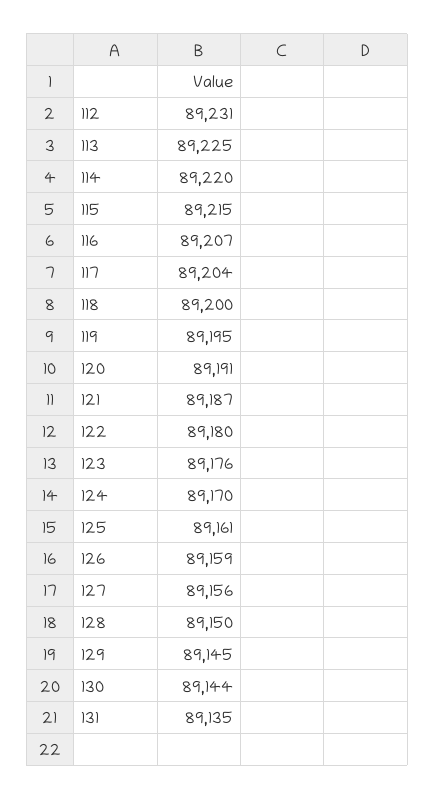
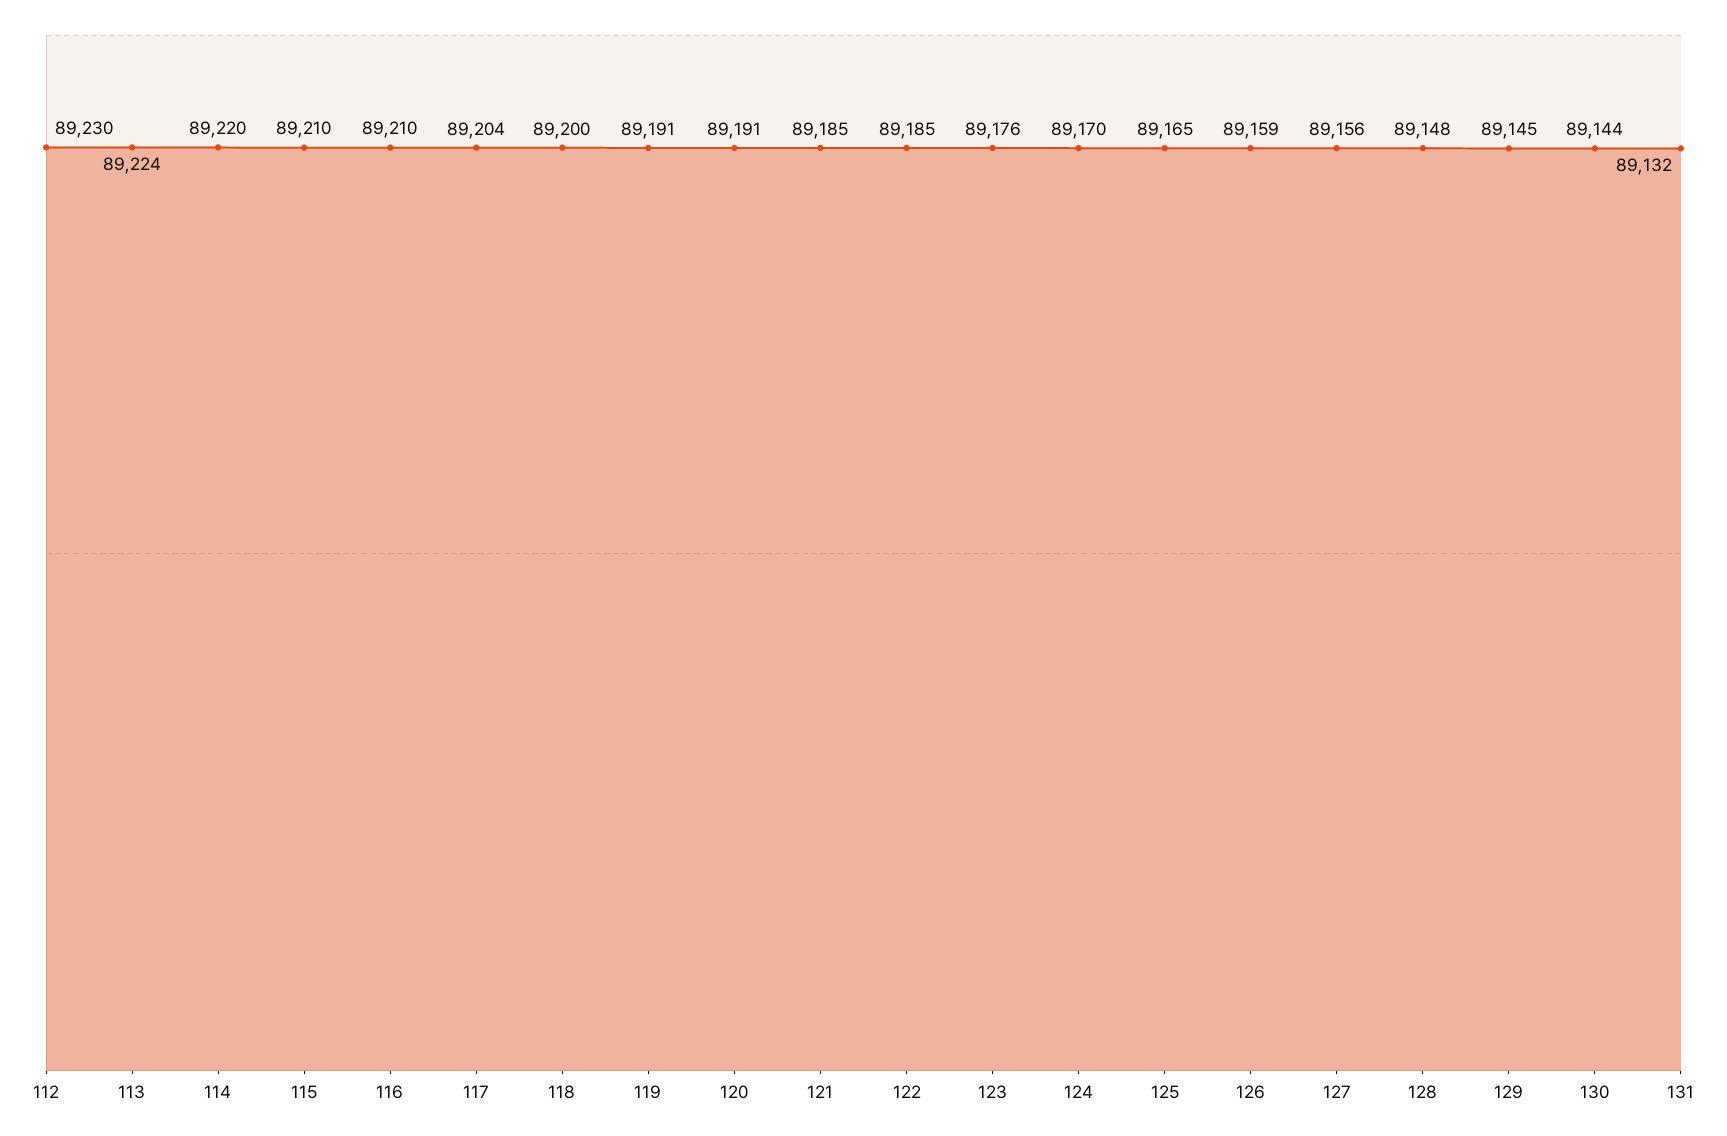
  {
-   "112": 89231,
+   "112": 89230,
-   "113": 89225,
+   "113": 89224,
    "114": 89220,
-   "115": 89215,
+   "115": 89210,
-   "116": 89207,
+   "116": 89210,
    "117": 89204,
    "118": 89200,
-   "119": 89195,
+   "119": 89191,
    "120": 89191,
-   "121": 89187,
+   "121": 89185,
-   "122": 89180,
+   "122": 89185,
    "123": 89176,
    "124": 89170,
-   "125": 89161,
+   "125": 89165,
    "126": 89159,
    "127": 89156,
-   "128": 89150,
+   "128": 89148,
    "129": 89145,
    "130": 89144,
-   "131": 89135
+   "131": 89132
  }

